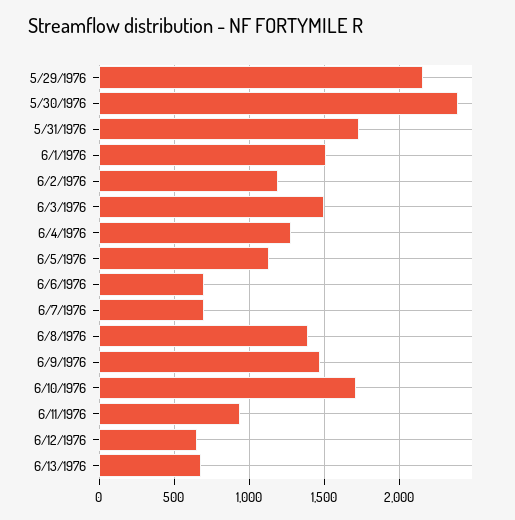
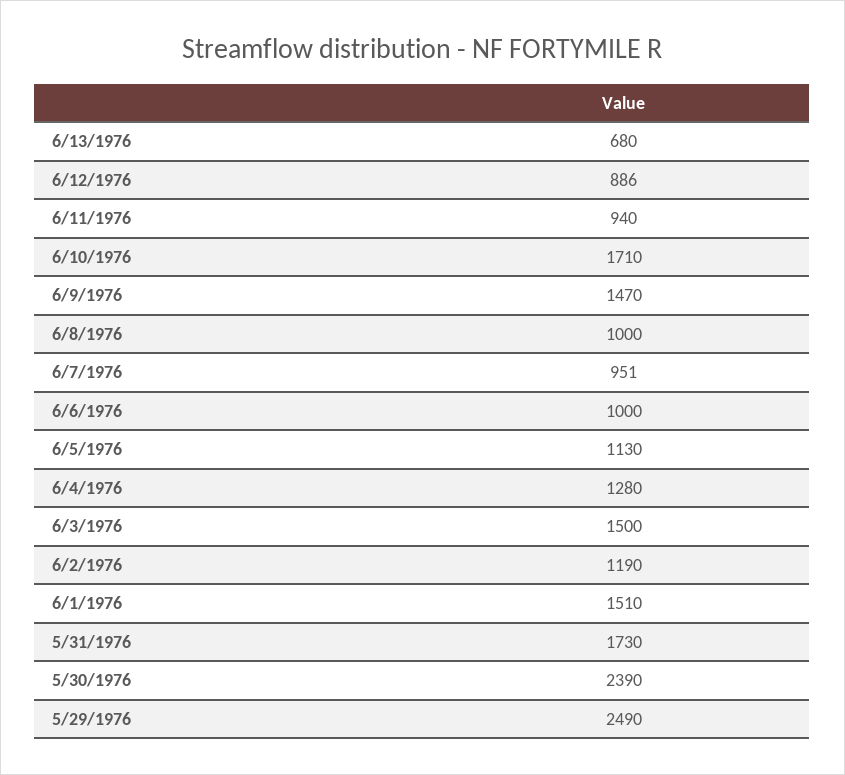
  {
-   "5/29/1976": 2150,
+   "5/29/1976": 2490,
    "5/30/1976": 2390,
    "5/31/1976": 1730,
    "6/1/1976": 1510,
    "6/2/1976": 1190,
    "6/3/1976": 1500,
    "6/4/1976": 1280,
    "6/5/1976": 1130,
-   "6/6/1976": 700,
+   "6/6/1976": 1000,
-   "6/7/1976": 700,
+   "6/7/1976": 951,
-   "6/8/1976": 1400,
+   "6/8/1976": 1000,
    "6/9/1976": 1470,
    "6/10/1976": 1710,
    "6/11/1976": 940,
-   "6/12/1976": 650,
+   "6/12/1976": 886,
    "6/13/1976": 680
  }

